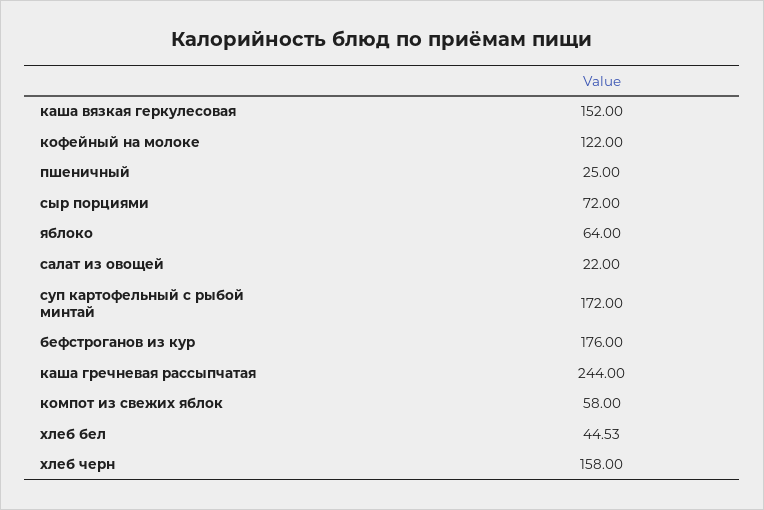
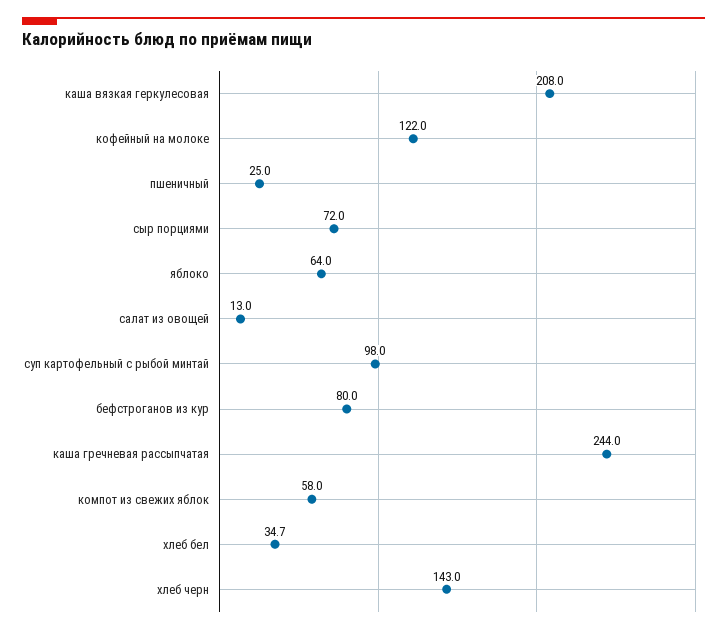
  {
-   "каша вязкая геркулесовая": 152,
+   "каша вязкая геркулесовая": 208,
    "кофейный на молоке": 122,
    "пшеничный": 25,
    "сыр порциями": 72,
    "яблоко": 64,
-   "салат из овощей": 22,
+   "салат из овощей": 13,
-   "суп картофельный с рыбой минтай": 172,
+   "суп картофельный с рыбой минтай": 98,
-   "бефстроганов из кур": 176,
+   "бефстроганов из кур": 80,
    "каша гречневая рассыпчатая": 244,
    "компот из свежих яблок": 58,
-   "хлеб бел": 44.53,
+   "хлеб бел": 34.7,
-   "хлеб черн": 158
+   "хлеб черн": 143
  }

